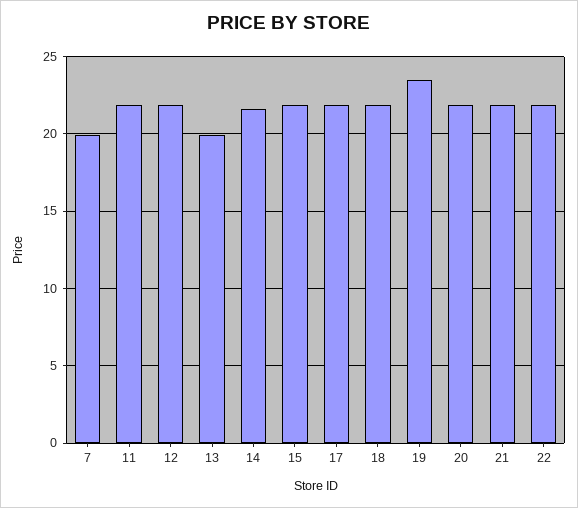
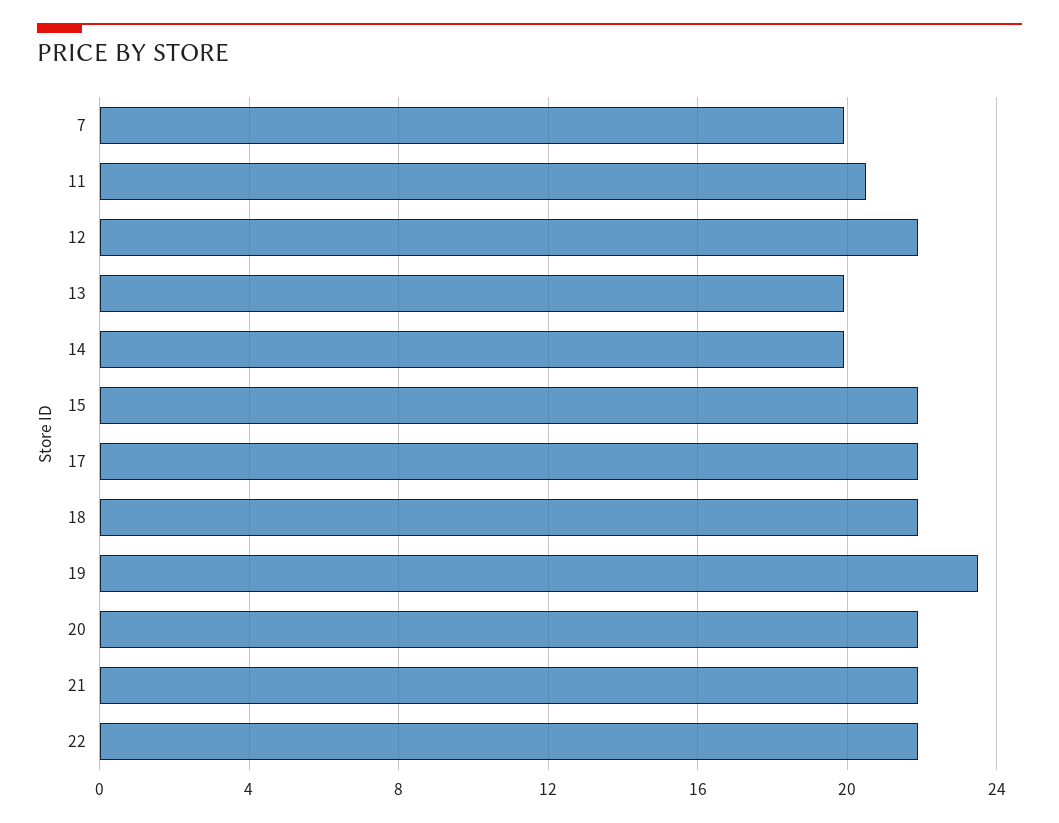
  {
    "7": 20,
-   "11": 22,
+   "11": 20.5,
    "12": 22,
    "13": 20,
-   "14": 21.5,
+   "14": 20,
    "15": 22,
    "17": 22,
    "18": 22,
    "19": 23.5,
    "20": 22,
    "21": 22,
    "22": 22
  }

